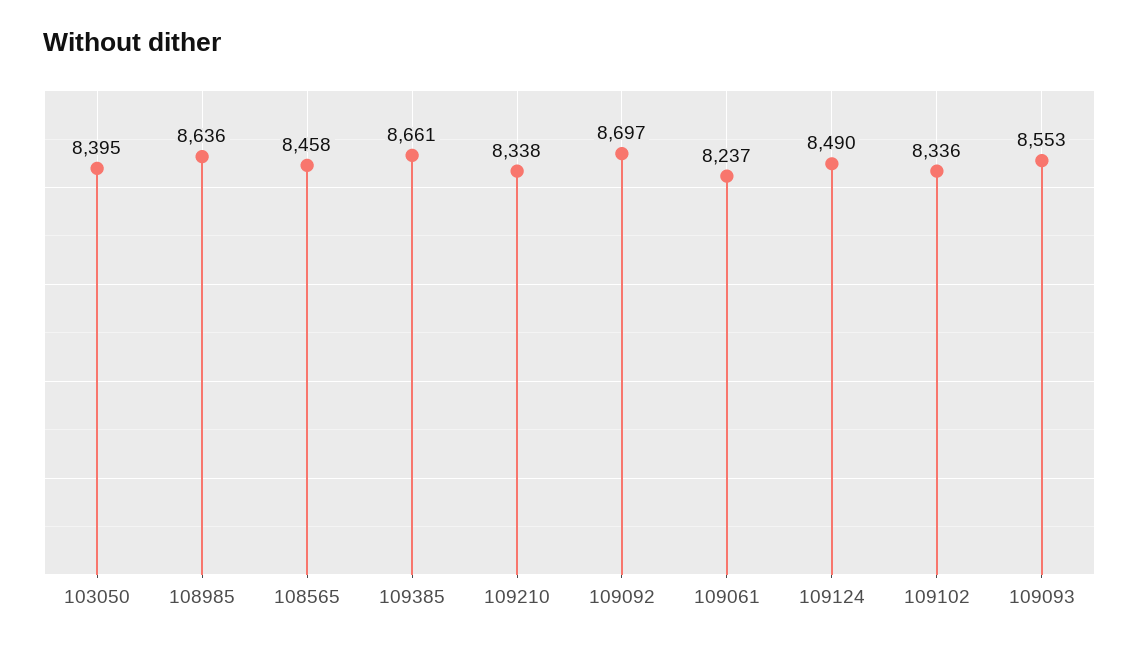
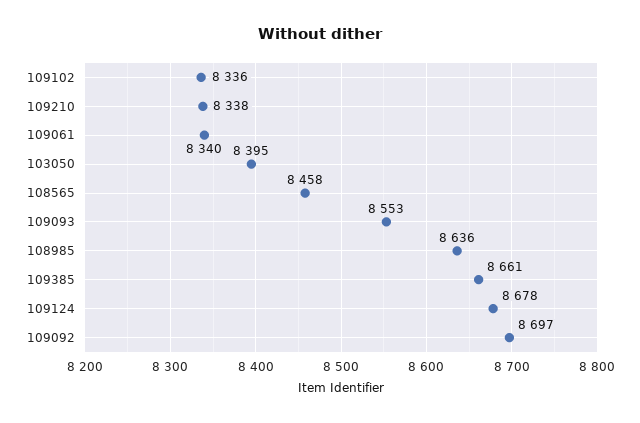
  {
    "103050": 8395,
    "108985": 8636,
    "108565": 8458,
    "109385": 8661,
    "109210": 8338,
    "109092": 8697,
-   "109061": 8237,
+   "109061": 8340,
-   "109124": 8490,
+   "109124": 8678,
    "109102": 8336,
    "109093": 8553
  }

